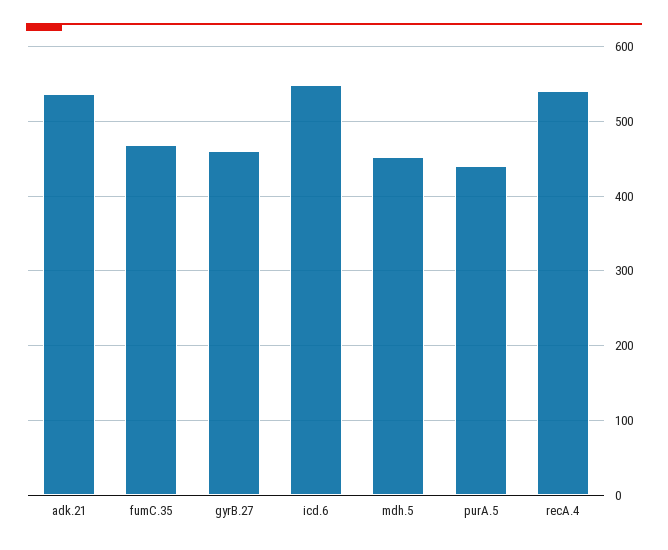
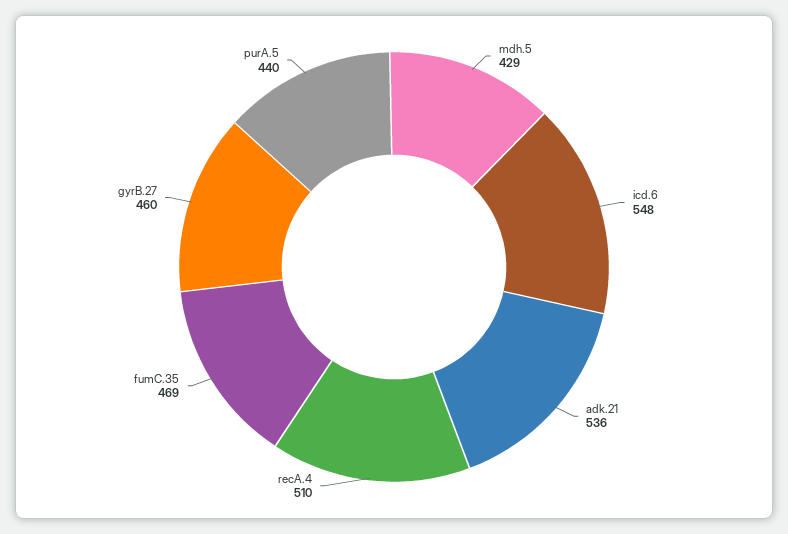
  {
    "adk.21": 536,
    "fumC.35": 469,
    "gyrB.27": 460,
    "icd.6": 548,
-   "mdh.5": 450,
+   "mdh.5": 429,
    "purA.5": 440,
-   "recA.4": 540
+   "recA.4": 510
  }

